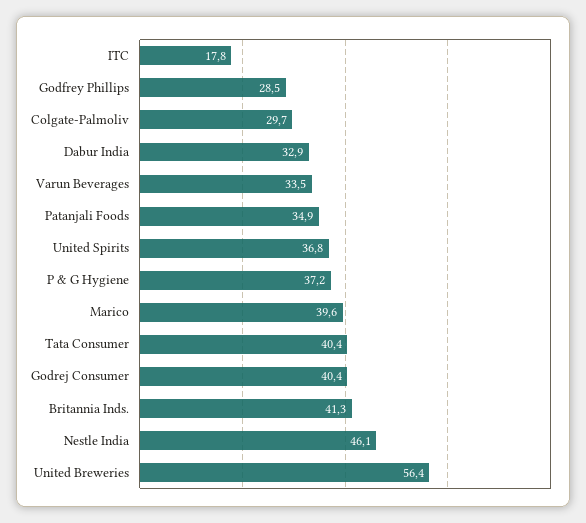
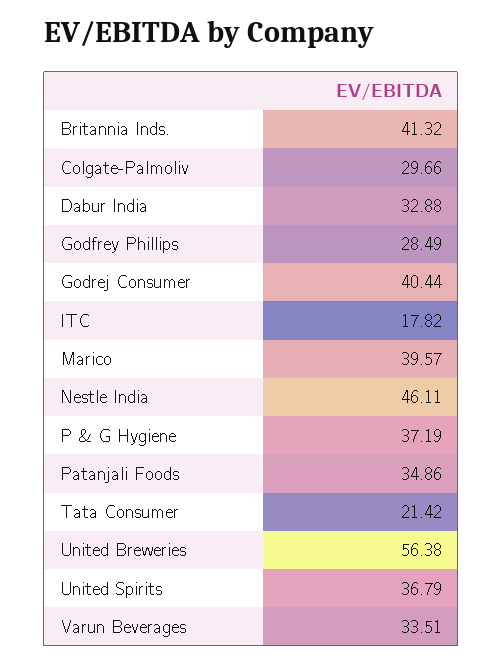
  {
    "ITC": 17.82,
    "Godfrey Phillips": 28.49,
    "Colgate-Palmoliv": 29.66,
    "Dabur India": 32.88,
    "Varun Beverages": 33.51,
    "Patanjali Foods": 34.86,
    "United Spirits": 36.79,
    "P & G Hygiene": 37.19,
    "Marico": 39.57,
-   "Tata Consumer": 40.4,
+   "Tata Consumer": 21.42,
    "Godrej Consumer": 40.44,
    "Britannia Inds.": 41.32,
    "Nestle India": 46.11,
    "United Breweries": 56.38
  }

